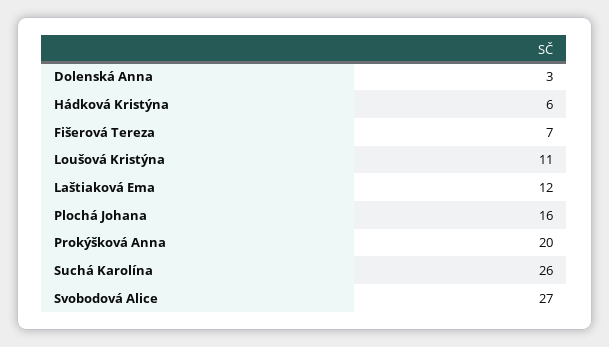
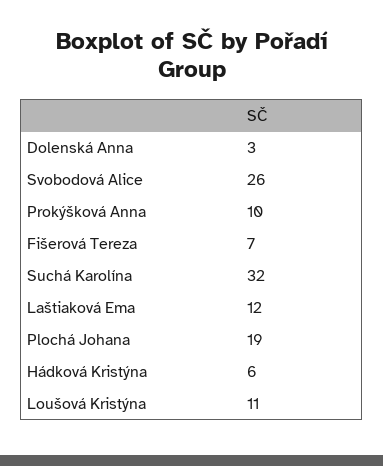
  {
    "Dolenská Anna": 3,
    "Hádková Kristýna": 6,
    "Fišerová Tereza": 7,
    "Loušová Kristýna": 11,
    "Laštiaková Ema": 12,
-   "Plochá Johana": 16,
+   "Plochá Johana": 19,
-   "Prokýšková Anna": 20,
+   "Prokýšková Anna": 10,
-   "Suchá Karolína": 26,
+   "Suchá Karolína": 32,
-   "Svobodová Alice": 27
+   "Svobodová Alice": 26
  }

